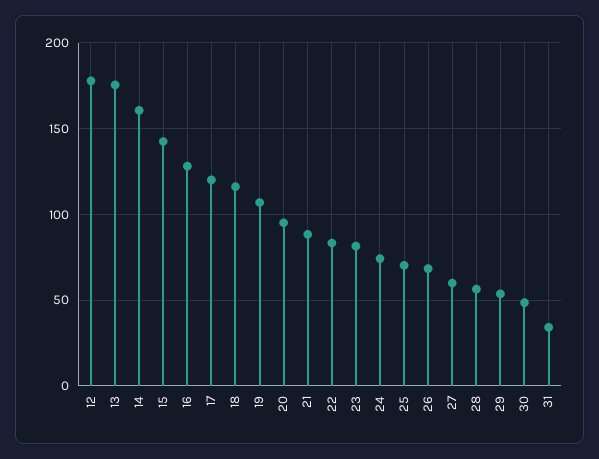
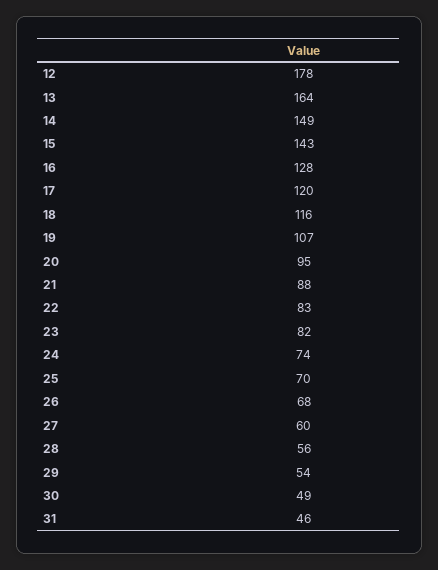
  {
    "12": 178,
-   "13": 175,
+   "13": 164,
-   "14": 160,
+   "14": 149,
    "15": 143,
    "16": 128,
    "17": 120,
    "18": 116,
    "19": 107,
    "20": 95,
    "21": 88,
    "22": 83,
    "23": 82,
    "24": 74,
    "25": 70,
    "26": 68,
    "27": 60,
    "28": 56,
    "29": 54,
    "30": 49,
-   "31": 35
+   "31": 46
  }

